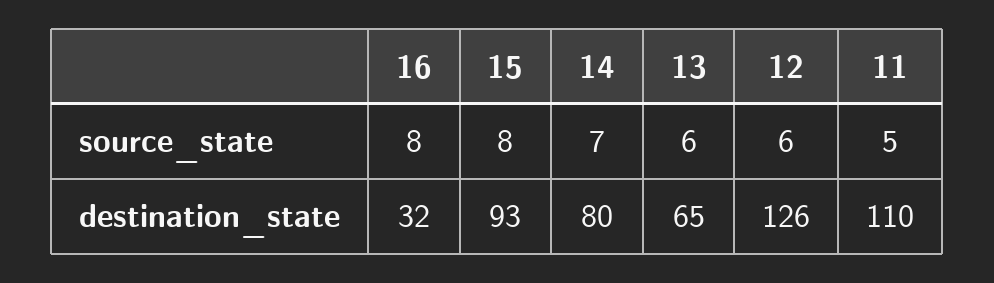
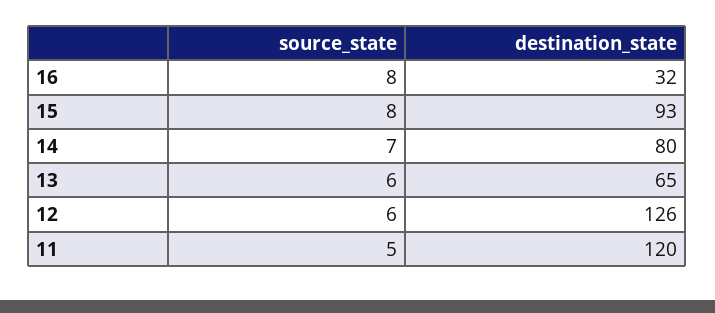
  {
    "16": {
      "source_state": 8,
      "destination_state": 32
    },
    "15": {
      "source_state": 8,
      "destination_state": 93
    },
    "14": {
      "source_state": 7,
      "destination_state": 80
    },
    "13": {
      "source_state": 6,
      "destination_state": 65
    },
    "12": {
      "source_state": 6,
      "destination_state": 126
    },
    "11": {
      "source_state": 5,
-     "destination_state": 110
+     "destination_state": 120
    }
  }

